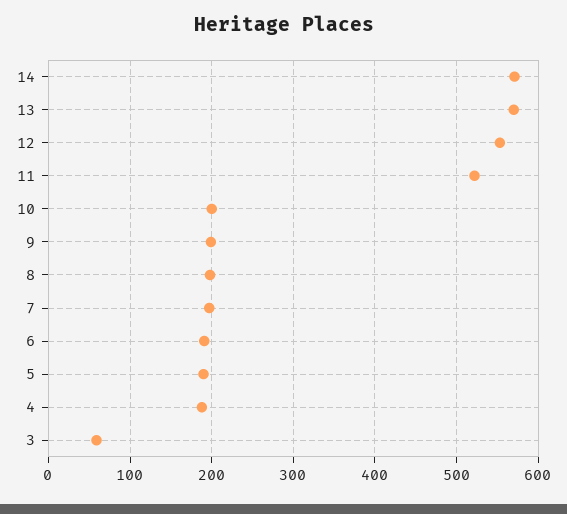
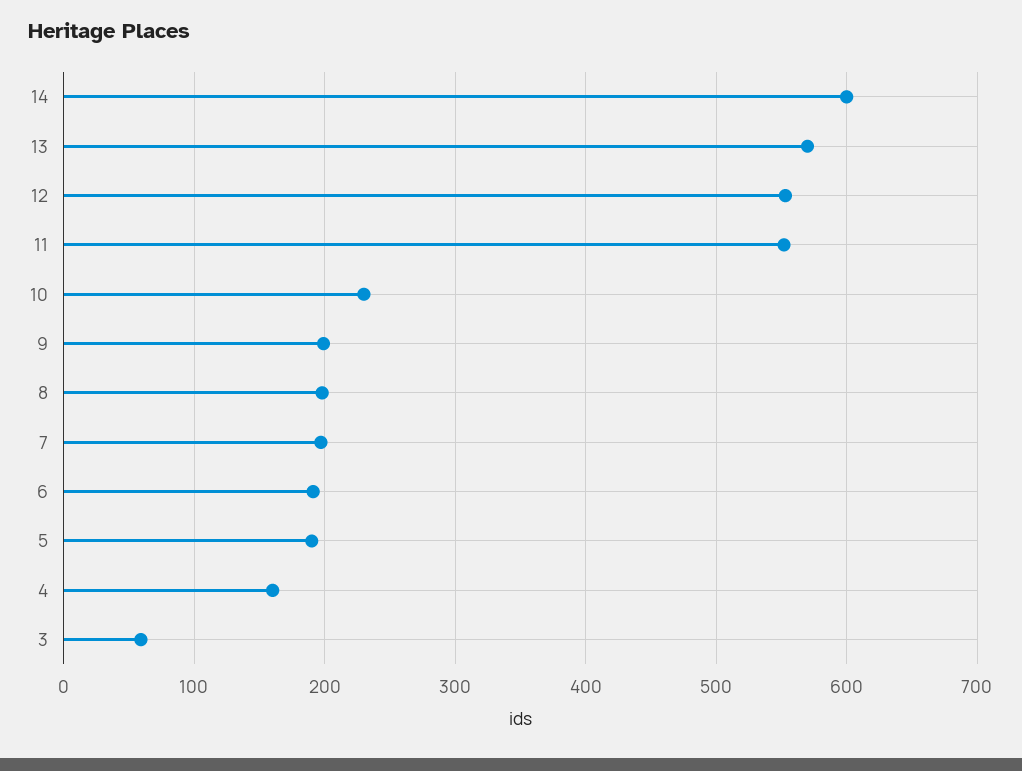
  {
-   "14": 570,
+   "14": 600,
    "13": 570,
    "12": 550,
-   "11": 520,
+   "11": 550,
-   "10": 200,
+   "10": 230,
    "9": 200,
    "8": 200,
    "7": 200,
    "6": 190,
    "5": 190,
-   "4": 190,
+   "4": 160,
    "3": 60
  }

